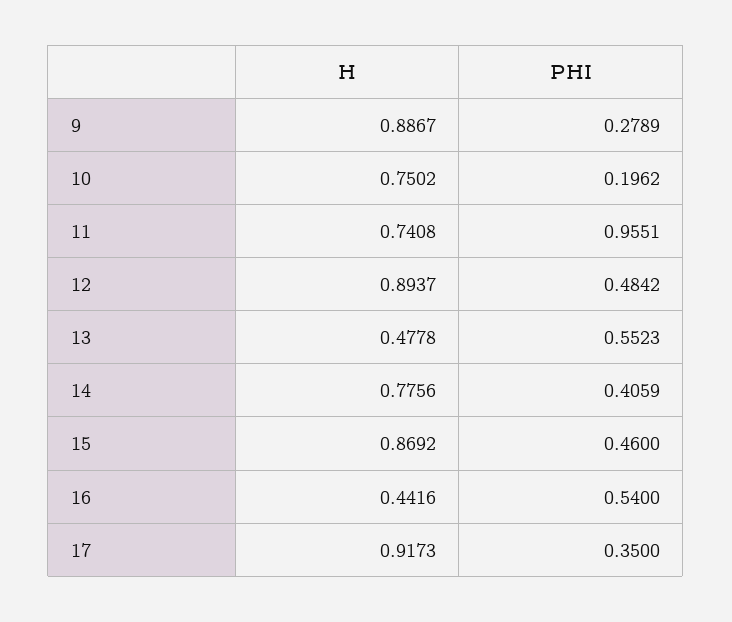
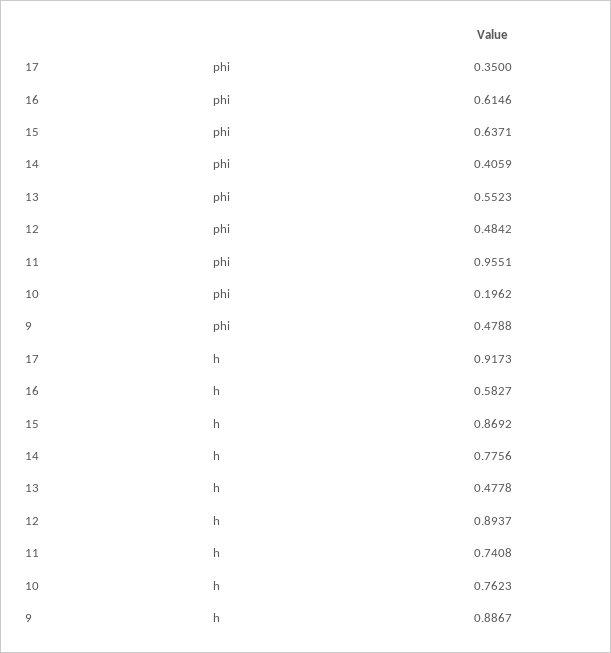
  {
    "H": {
      "9": 0.8867,
-     "10": 0.7502,
+     "10": 0.7623,
      "11": 0.7408,
      "12": 0.8937,
      "13": 0.4778,
      "14": 0.7756,
      "15": 0.8692,
-     "16": 0.4416,
+     "16": 0.5827,
      "17": 0.9173
    },
    "PHI": {
-     "9": 0.2789,
+     "9": 0.4788,
      "10": 0.1962,
      "11": 0.9551,
      "12": 0.4842,
      "13": 0.5523,
      "14": 0.4059,
-     "15": 0.46,
+     "15": 0.6371,
-     "16": 0.54,
+     "16": 0.6146,
      "17": 0.35
    }
  }

